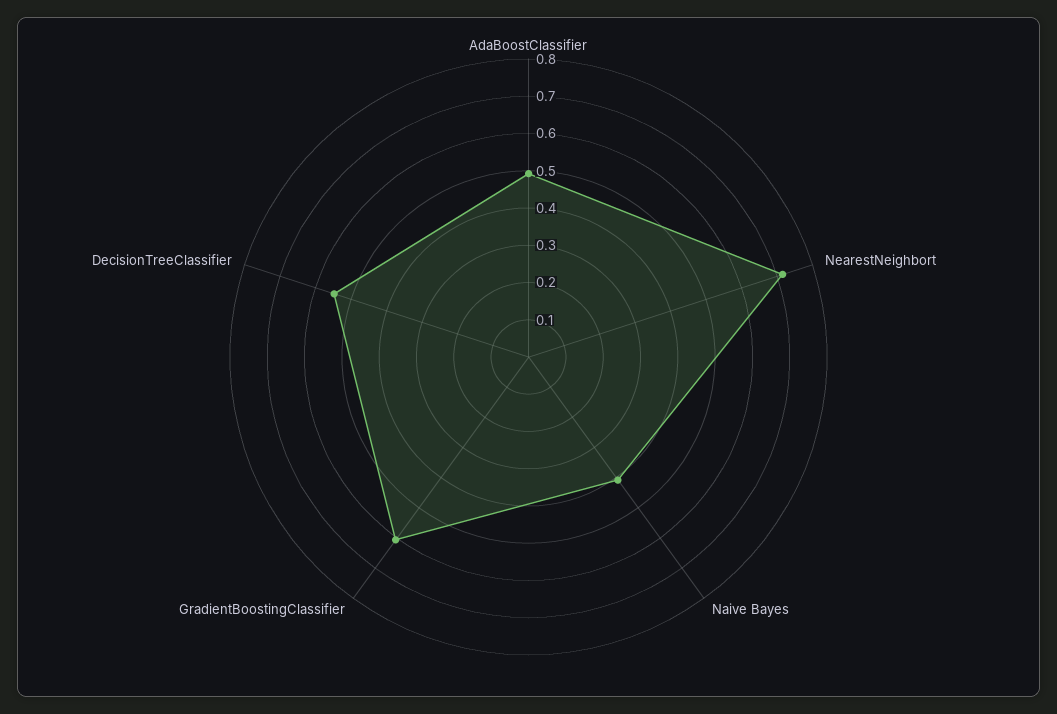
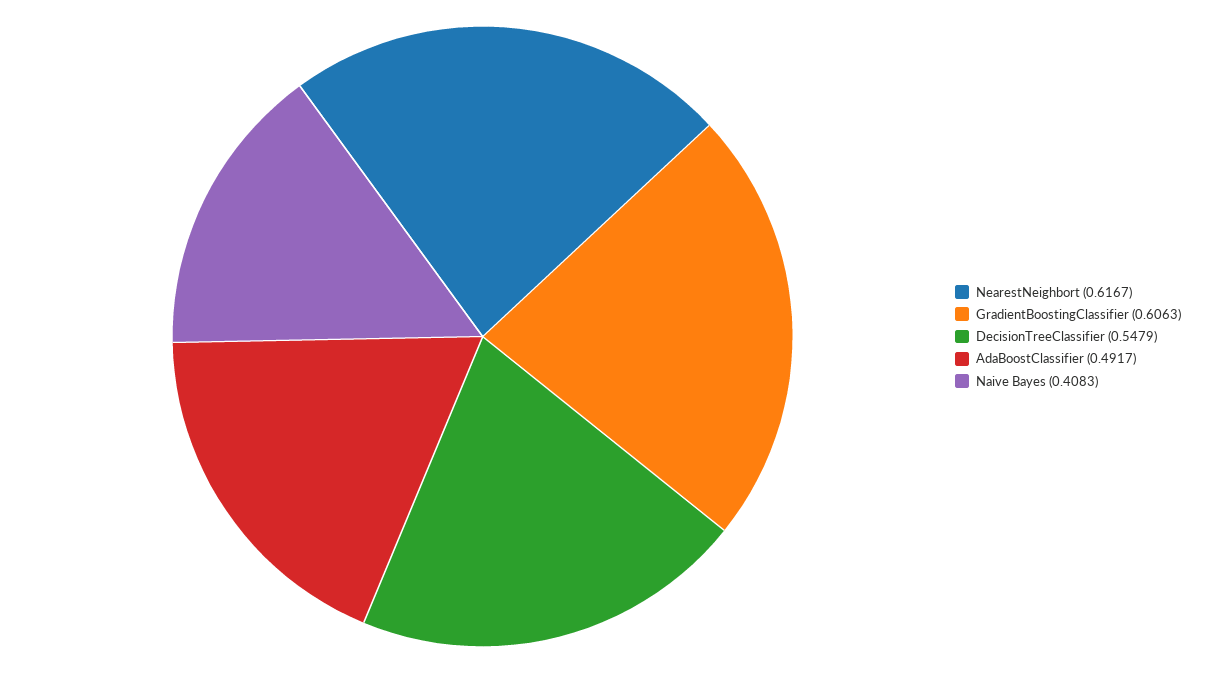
  {
    "AdaBoostClassifier": 0.4917,
-   "NearestNeighbort": 0.725,
+   "NearestNeighbort": 0.6167,
    "Naive Bayes": 0.4083,
    "GradientBoostingClassifier": 0.6063,
    "DecisionTreeClassifier": 0.5479
  }

